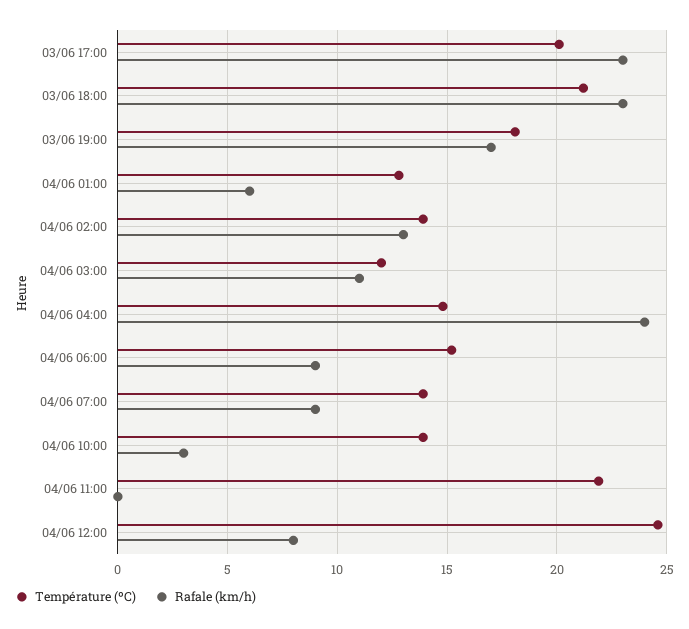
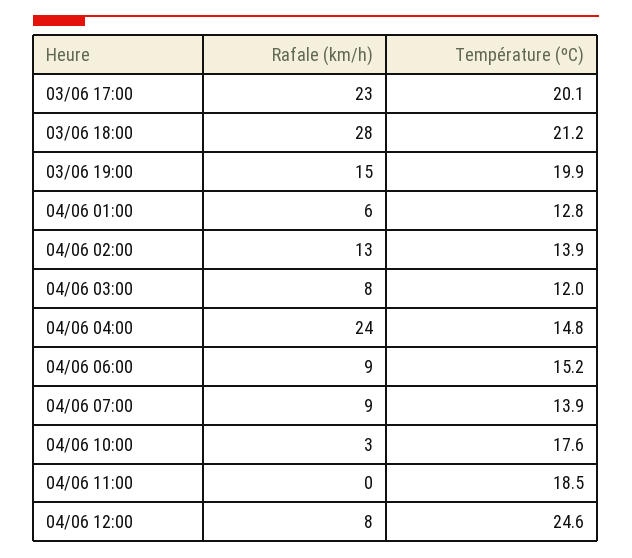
  {
    "Température (ºC)": {
      "03/06 17:00": 20.1,
      "03/06 18:00": 21.2,
-     "03/06 19:00": 18,
+     "03/06 19:00": 19.9,
      "04/06 01:00": 12.8,
      "04/06 02:00": 13.9,
      "04/06 03:00": 12,
      "04/06 04:00": 14.8,
      "04/06 06:00": 15.2,
      "04/06 07:00": 13.9,
-     "04/06 10:00": 14,
+     "04/06 10:00": 17.6,
-     "04/06 11:00": 22,
+     "04/06 11:00": 18.5,
      "04/06 12:00": 24.6
    },
    "Rafale (km/h)": {
      "03/06 17:00": 23,
-     "03/06 18:00": 23,
+     "03/06 18:00": 28,
-     "03/06 19:00": 17,
+     "03/06 19:00": 15,
      "04/06 01:00": 6,
      "04/06 02:00": 13,
-     "04/06 03:00": 11,
+     "04/06 03:00": 8,
      "04/06 04:00": 24,
      "04/06 06:00": 9,
      "04/06 07:00": 9,
      "04/06 10:00": 3,
      "04/06 11:00": 0,
      "04/06 12:00": 8
    }
  }

